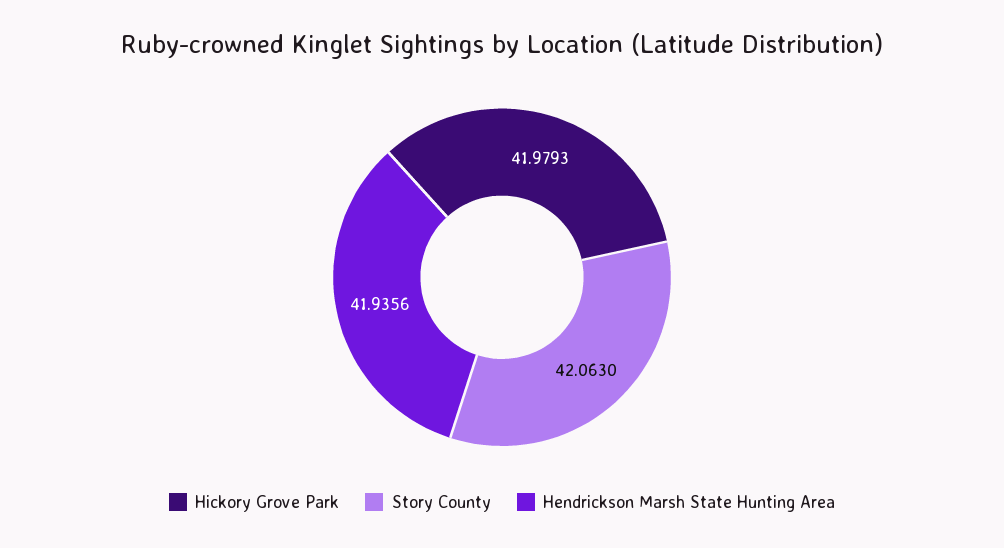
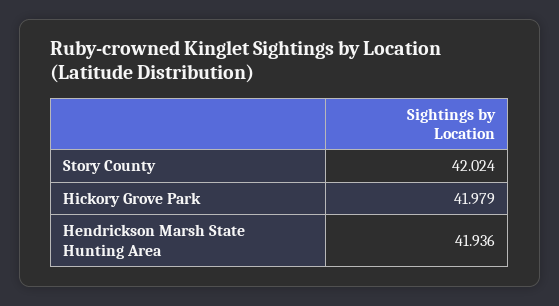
  {
    "Hickory Grove Park": 41.9793,
-   "Story County": 42.063,
+   "Story County": 42.024,
    "Hendrickson Marsh State Hunting Area": 41.9356
  }

